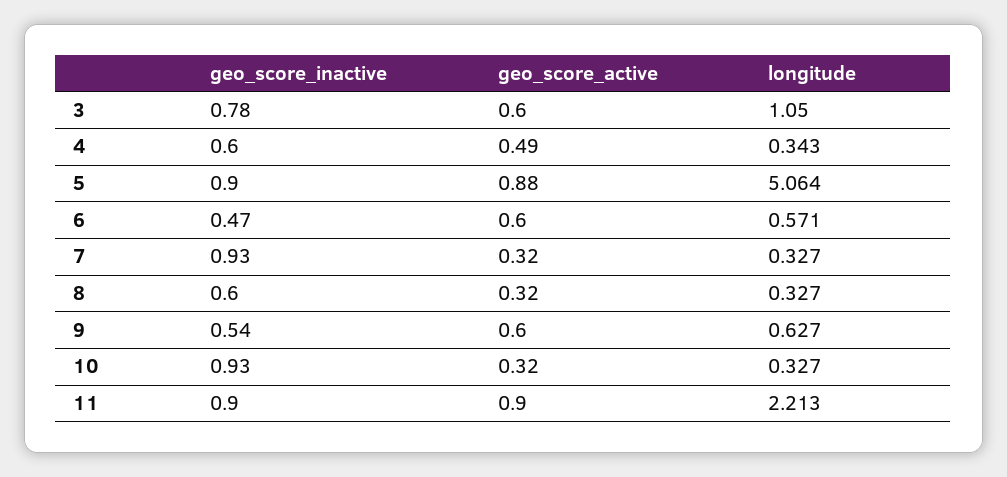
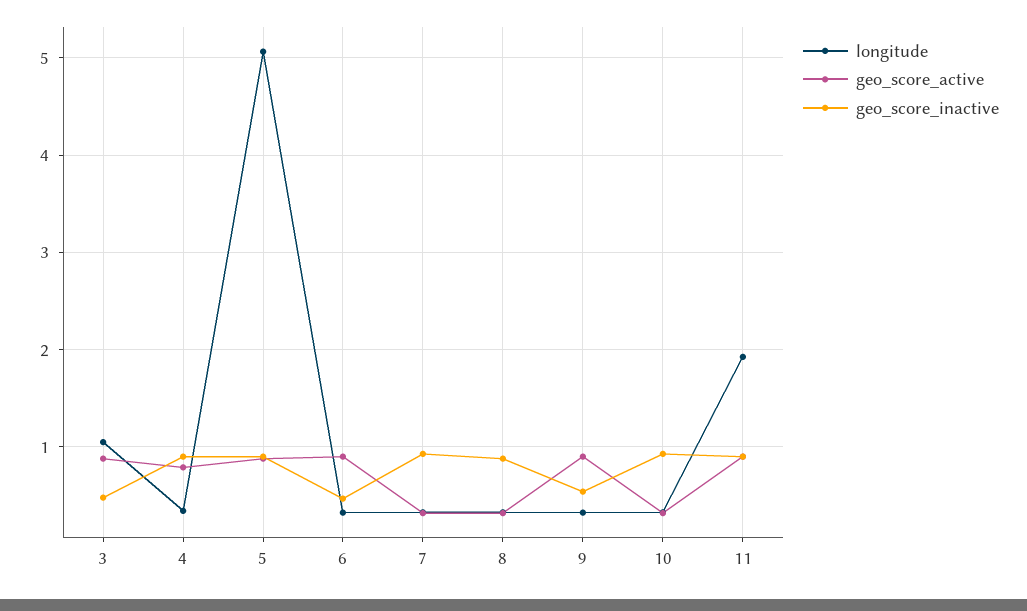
  {
    "geo_score_inactive": {
-     "3": 0.78,
+     "3": 0.5,
-     "4": 0.6,
+     "4": 0.9,
      "5": 0.9,
      "6": 0.47,
      "7": 0.93,
-     "8": 0.6,
+     "8": 0.9,
      "9": 0.54,
      "10": 0.93,
      "11": 0.9
    },
    "geo_score_active": {
-     "3": 0.6,
+     "3": 0.9,
-     "4": 0.49,
+     "4": 0.8,
      "5": 0.88,
-     "6": 0.6,
+     "6": 0.9,
      "7": 0.32,
      "8": 0.32,
-     "9": 0.6,
+     "9": 0.9,
      "10": 0.32,
      "11": 0.9
    },
    "longitude": {
      "3": 1.05,
      "4": 0.343,
      "5": 5.064,
-     "6": 0.571,
+     "6": 0.3,
      "7": 0.327,
      "8": 0.327,
-     "9": 0.627,
+     "9": 0.3,
      "10": 0.327,
-     "11": 2.213
+     "11": 1.9
    }
  }

